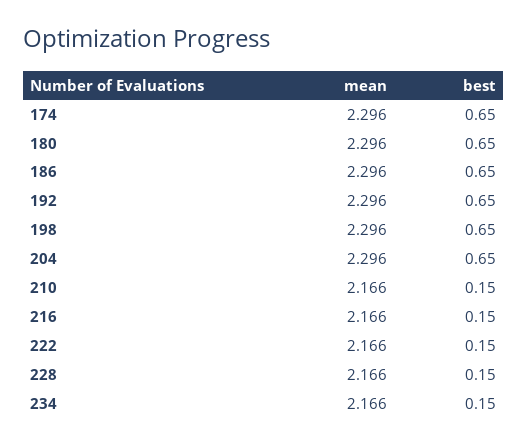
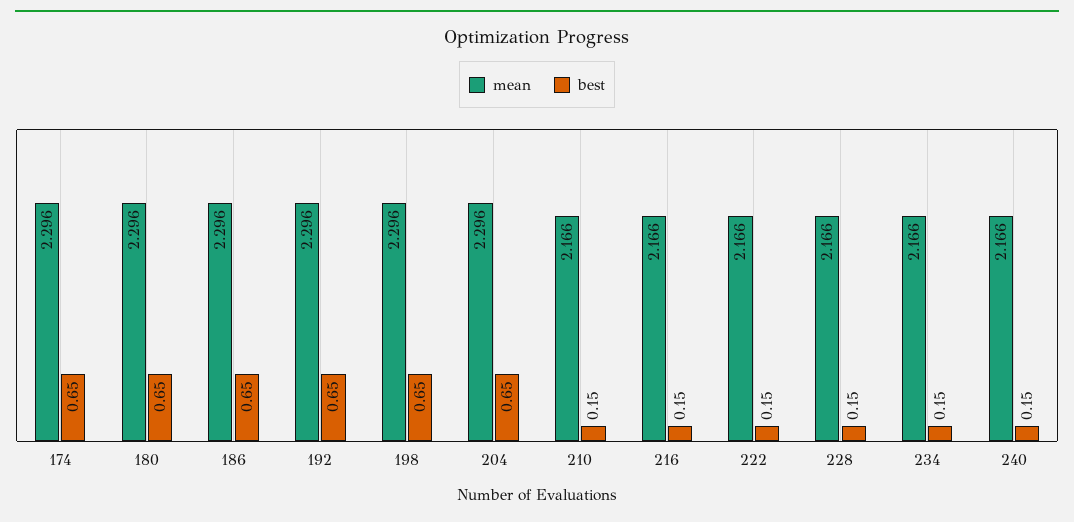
  {
    "mean": {
      "174": 2.296,
      "180": 2.296,
      "186": 2.296,
      "192": 2.296,
      "198": 2.296,
      "204": 2.296,
      "210": 2.166,
      "216": 2.166,
      "222": 2.166,
      "228": 2.166,
-     "234": 2.166
+     "234": 2.166,
+     "240": 2.166
    },
    "best": {
      "174": 0.65,
      "180": 0.65,
      "186": 0.65,
      "192": 0.65,
      "198": 0.65,
      "204": 0.65,
      "210": 0.15,
      "216": 0.15,
      "222": 0.15,
      "228": 0.15,
-     "234": 0.15
+     "234": 0.15,
+     "240": 0.15
    }
  }

